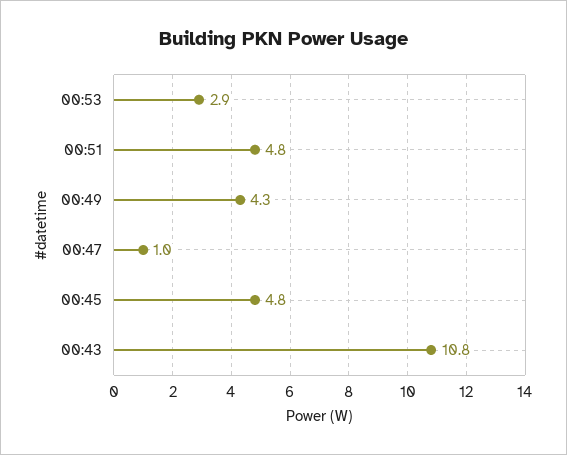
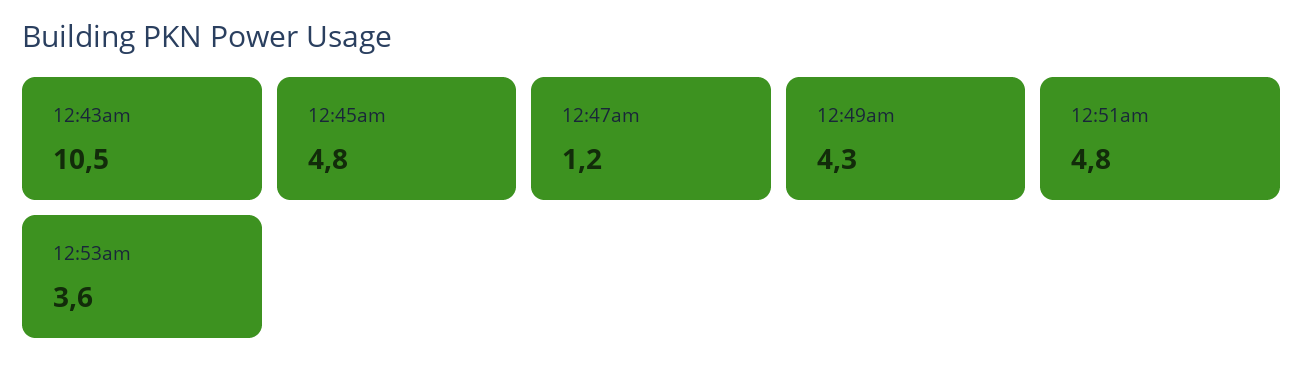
  {
-   "00:53": 2.9,
+   "00:53": 3.6,
    "00:51": 4.8,
    "00:49": 4.3,
-   "00:47": 1,
+   "00:47": 1.2,
    "00:45": 4.8,
-   "00:43": 10.8
+   "00:43": 10.5
  }

